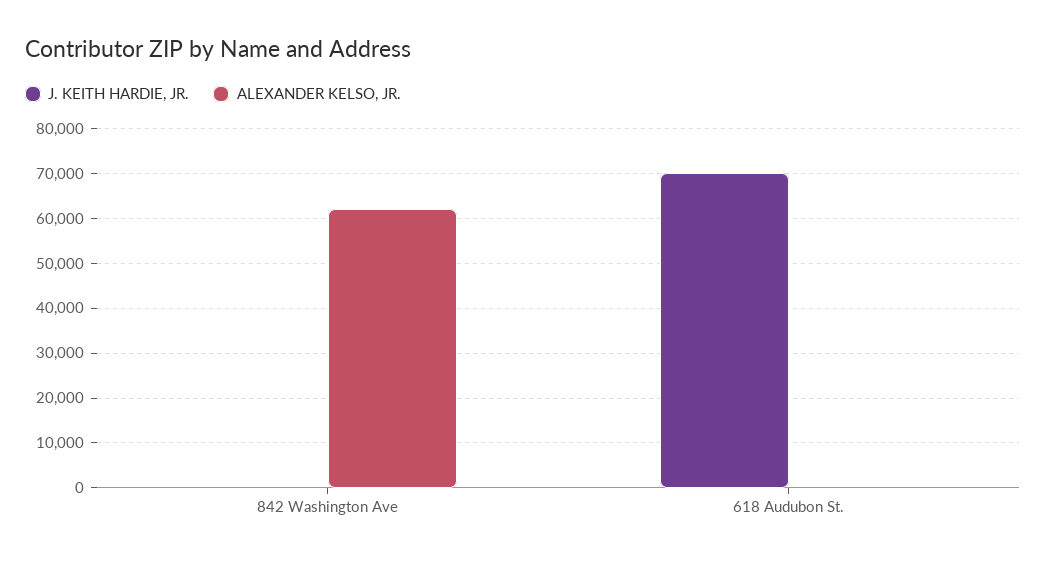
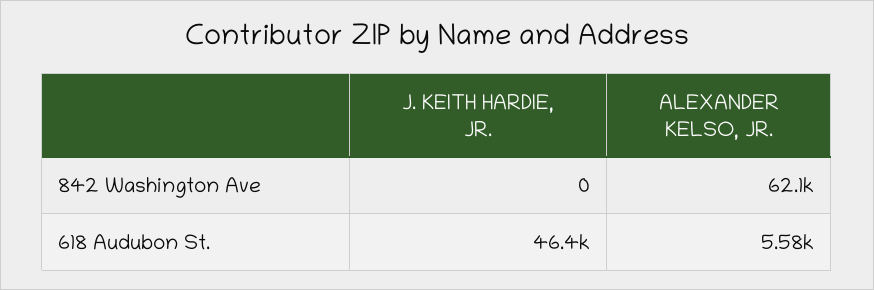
  {
    "J. KEITH HARDIE, JR.": {
      "842 Washington Ave": 0,
-     "618 Audubon St.": 70000
+     "618 Audubon St.": 46400
    },
    "ALEXANDER KELSO, JR.": {
      "842 Washington Ave": 62100,
-     "618 Audubon St.": 0
+     "618 Audubon St.": 5580
    }
  }

